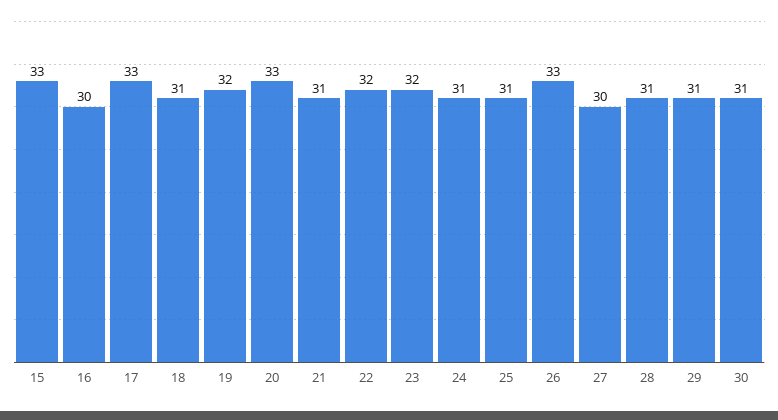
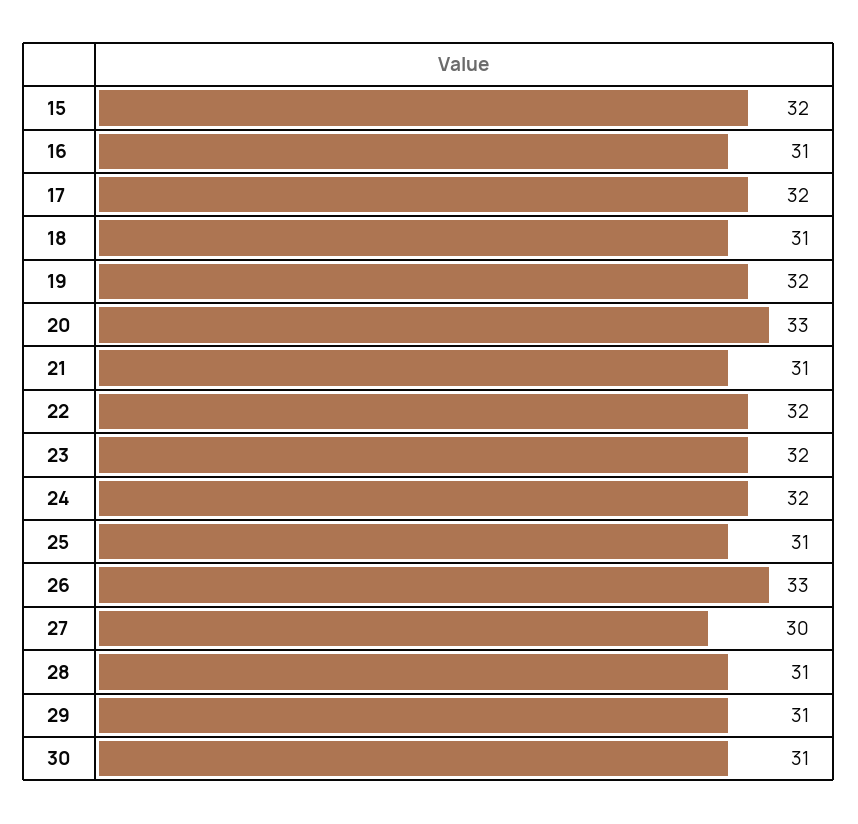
  {
-   "15": 33,
+   "15": 32,
-   "16": 30,
+   "16": 31,
-   "17": 33,
+   "17": 32,
    "18": 31,
    "19": 32,
    "20": 33,
    "21": 31,
    "22": 32,
    "23": 32,
-   "24": 31,
+   "24": 32,
    "25": 31,
    "26": 33,
    "27": 30,
    "28": 31,
    "29": 31,
    "30": 31
  }

